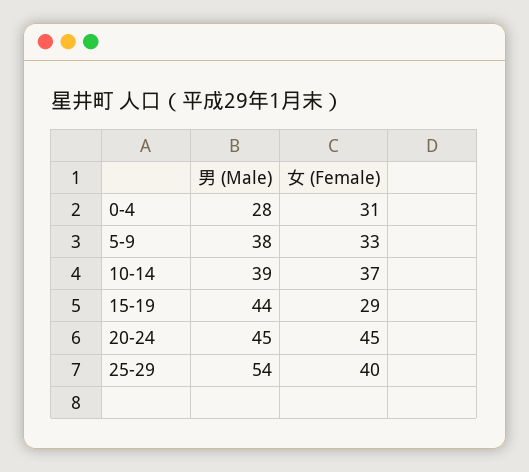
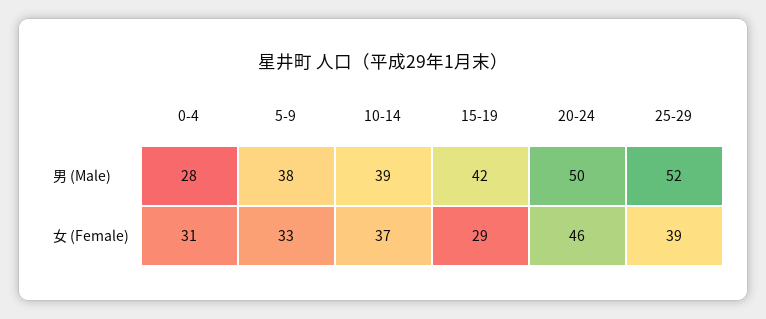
  {
    "男 (Male)": {
      "0-4": 28,
      "5-9": 38,
      "10-14": 39,
-     "15-19": 44,
+     "15-19": 42,
-     "20-24": 45,
+     "20-24": 50,
-     "25-29": 54
+     "25-29": 52
    },
    "女 (Female)": {
      "0-4": 31,
      "5-9": 33,
      "10-14": 37,
      "15-19": 29,
-     "20-24": 45,
+     "20-24": 46,
-     "25-29": 40
+     "25-29": 39
    }
  }

